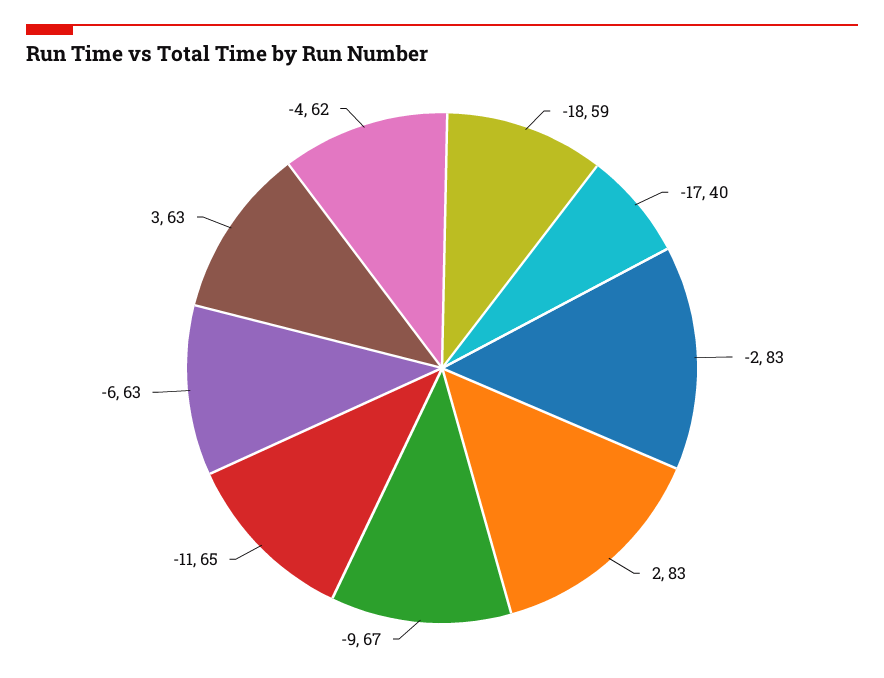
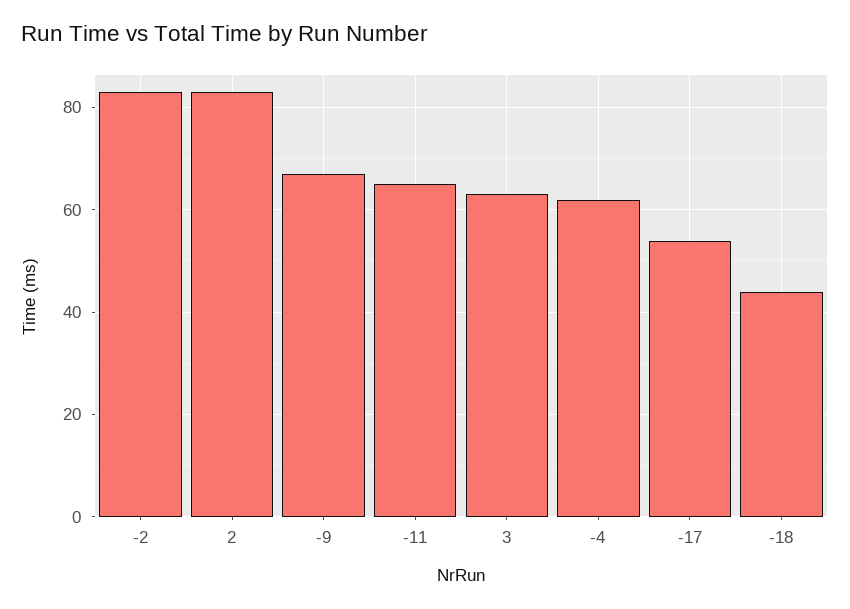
  {
-   "-18": 59,
+   "-18": 45,
-   "-17": 40,
+   "-17": 55,
    "-2": 83,
    "2": 83,
    "-9": 67,
    "-11": 65,
-   "-6": 63,
    "3": 63,
    "-4": 62
  }

